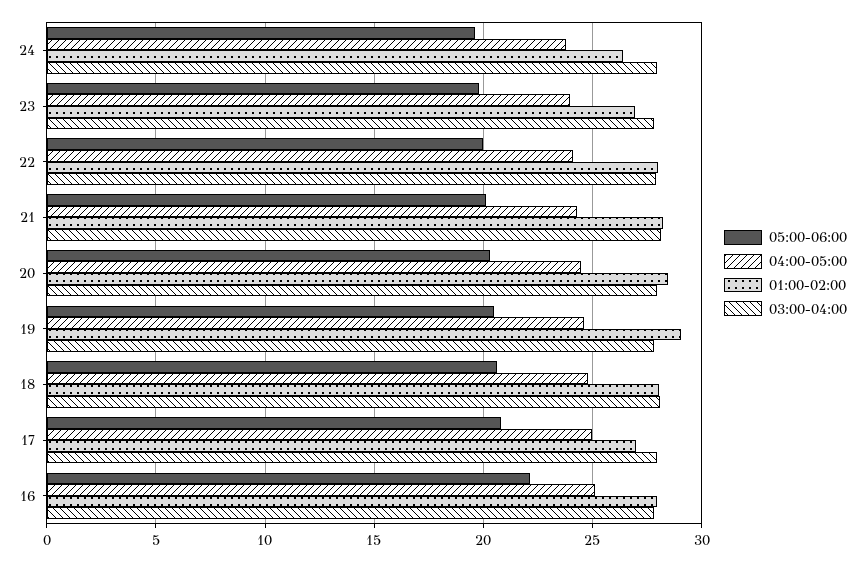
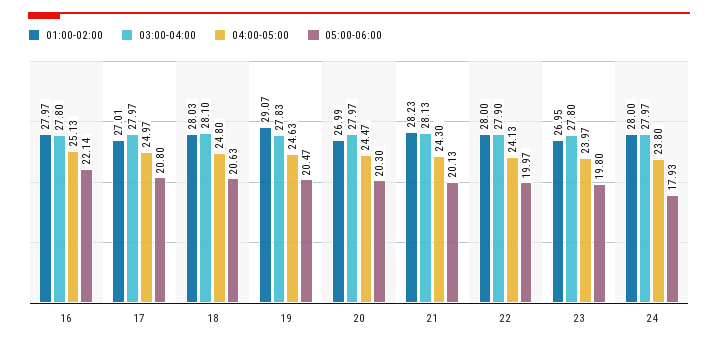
  {
    "05:00-06:00": {
-     "24": 19.5,
+     "24": 17.93,
      "23": 19.8,
      "22": 19.97,
      "21": 20.13,
      "20": 20.3,
      "19": 20.47,
      "18": 20.63,
      "17": 20.8,
      "16": 22.14
    },
    "04:00-05:00": {
      "24": 23.8,
      "23": 23.97,
      "22": 24.13,
      "21": 24.3,
      "20": 24.47,
      "19": 24.63,
      "18": 24.8,
      "17": 24.97,
      "16": 25.13
    },
    "01:00-02:00": {
-     "24": 26.5,
+     "24": 28,
      "23": 26.95,
      "22": 28,
      "21": 28.23,
-     "20": 28.5,
+     "20": 26.99,
      "19": 29.07,
      "18": 28.03,
      "17": 27.01,
      "16": 27.97
    },
    "03:00-04:00": {
      "24": 27.97,
      "23": 27.8,
      "22": 27.9,
      "21": 28.13,
      "20": 27.97,
      "19": 27.83,
      "18": 28.1,
      "17": 27.97,
      "16": 27.8
    }
  }

